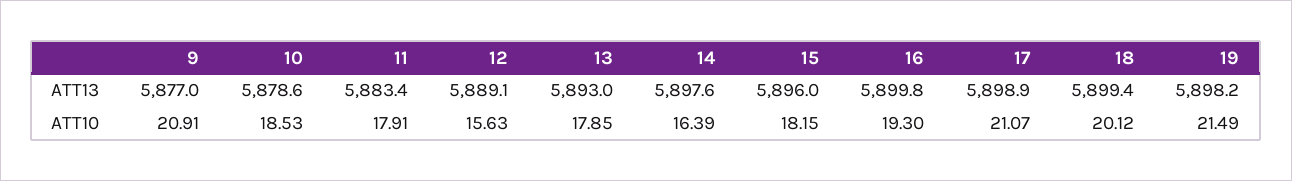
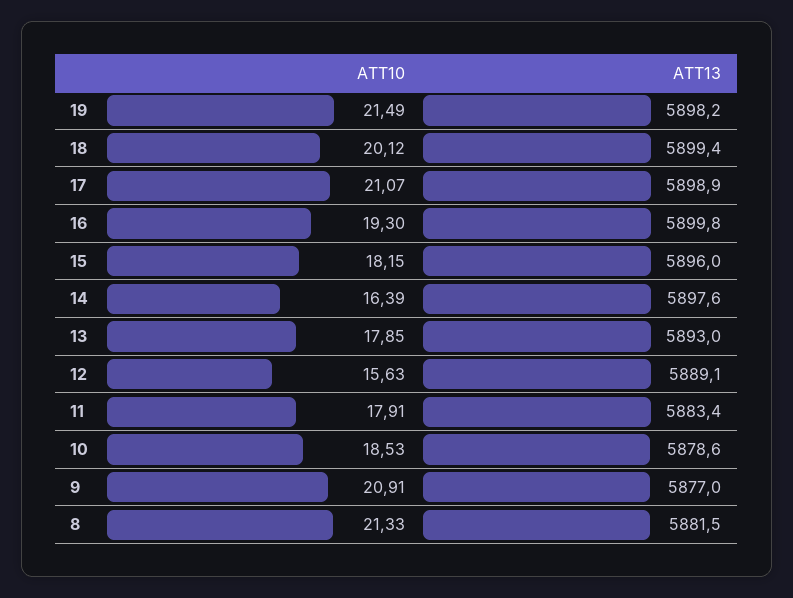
  {
    "9": {
      "ATT13": 5877,
      "ATT10": 20.91
    },
    "10": {
      "ATT13": 5878.6,
      "ATT10": 18.53
    },
    "11": {
      "ATT13": 5883.4,
      "ATT10": 17.91
    },
    "12": {
      "ATT13": 5889.1,
      "ATT10": 15.63
    },
    "13": {
      "ATT13": 5893,
      "ATT10": 17.85
    },
    "14": {
      "ATT13": 5897.6,
      "ATT10": 16.39
    },
    "15": {
      "ATT13": 5896,
      "ATT10": 18.15
    },
    "16": {
      "ATT13": 5899.8,
      "ATT10": 19.3
    },
    "17": {
      "ATT13": 5898.9,
      "ATT10": 21.07
    },
    "18": {
      "ATT13": 5899.4,
      "ATT10": 20.12
    },
    "19": {
      "ATT13": 5898.2,
      "ATT10": 21.49
-   }
+   },
+   "8": {
+     "ATT10": 21.33,
+     "ATT13": 5881.5
+   }
  }

